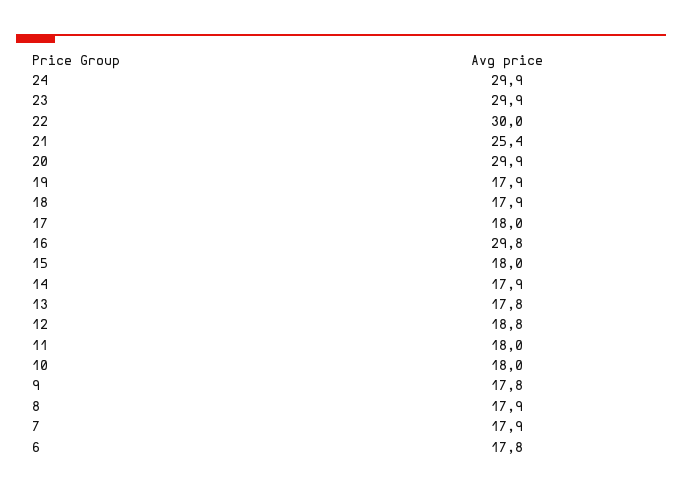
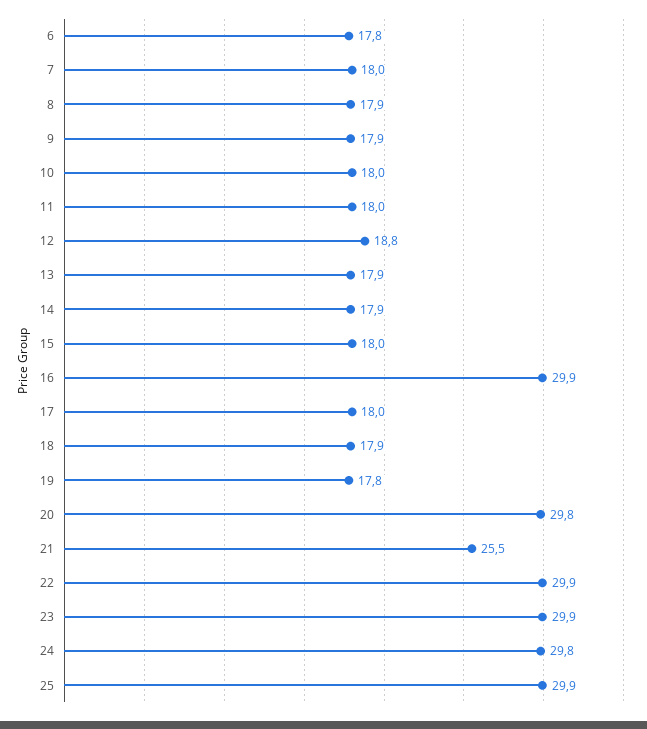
  {
-   "24": 29.9,
+   "24": 29.8,
    "23": 29.9,
-   "22": 30,
+   "22": 29.9,
-   "21": 25.4,
+   "21": 25.5,
-   "20": 29.9,
+   "20": 29.8,
-   "19": 17.9,
+   "19": 17.8,
    "18": 17.9,
    "17": 18,
-   "16": 29.8,
+   "16": 29.9,
    "15": 18,
    "14": 17.9,
-   "13": 17.8,
+   "13": 17.9,
    "12": 18.8,
    "11": 18,
    "10": 18,
-   "9": 17.8,
+   "9": 17.9,
    "8": 17.9,
-   "7": 17.9,
+   "7": 18,
-   "6": 17.8
+   "6": 17.8,
+   "25": 29.9
  }

